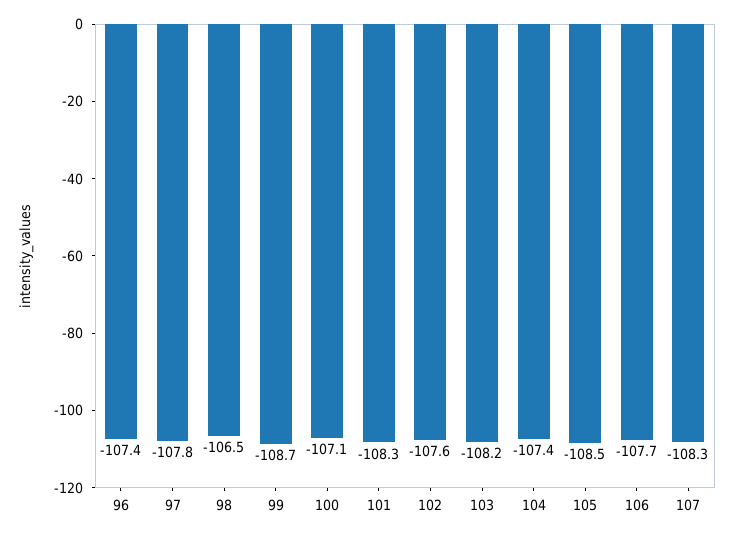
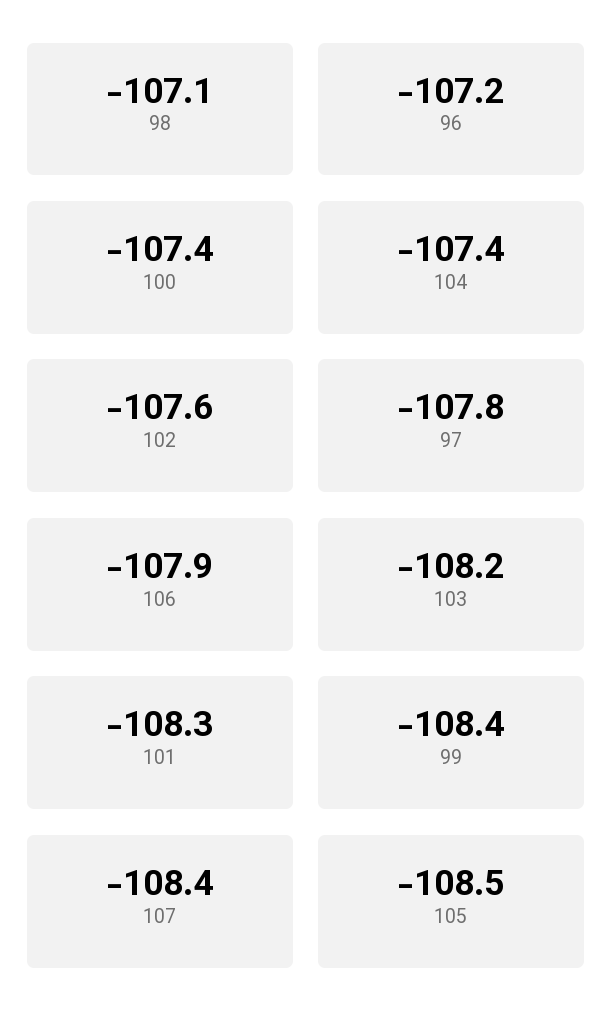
  {
-   "96": -107.4,
+   "96": -107.2,
    "97": -107.8,
-   "98": -106.5,
+   "98": -107.1,
-   "99": -108.7,
+   "99": -108.4,
-   "100": -107.1,
+   "100": -107.4,
    "101": -108.3,
    "102": -107.6,
    "103": -108.2,
    "104": -107.4,
    "105": -108.5,
-   "106": -107.7,
+   "106": -107.9,
-   "107": -108.3
+   "107": -108.4
  }

